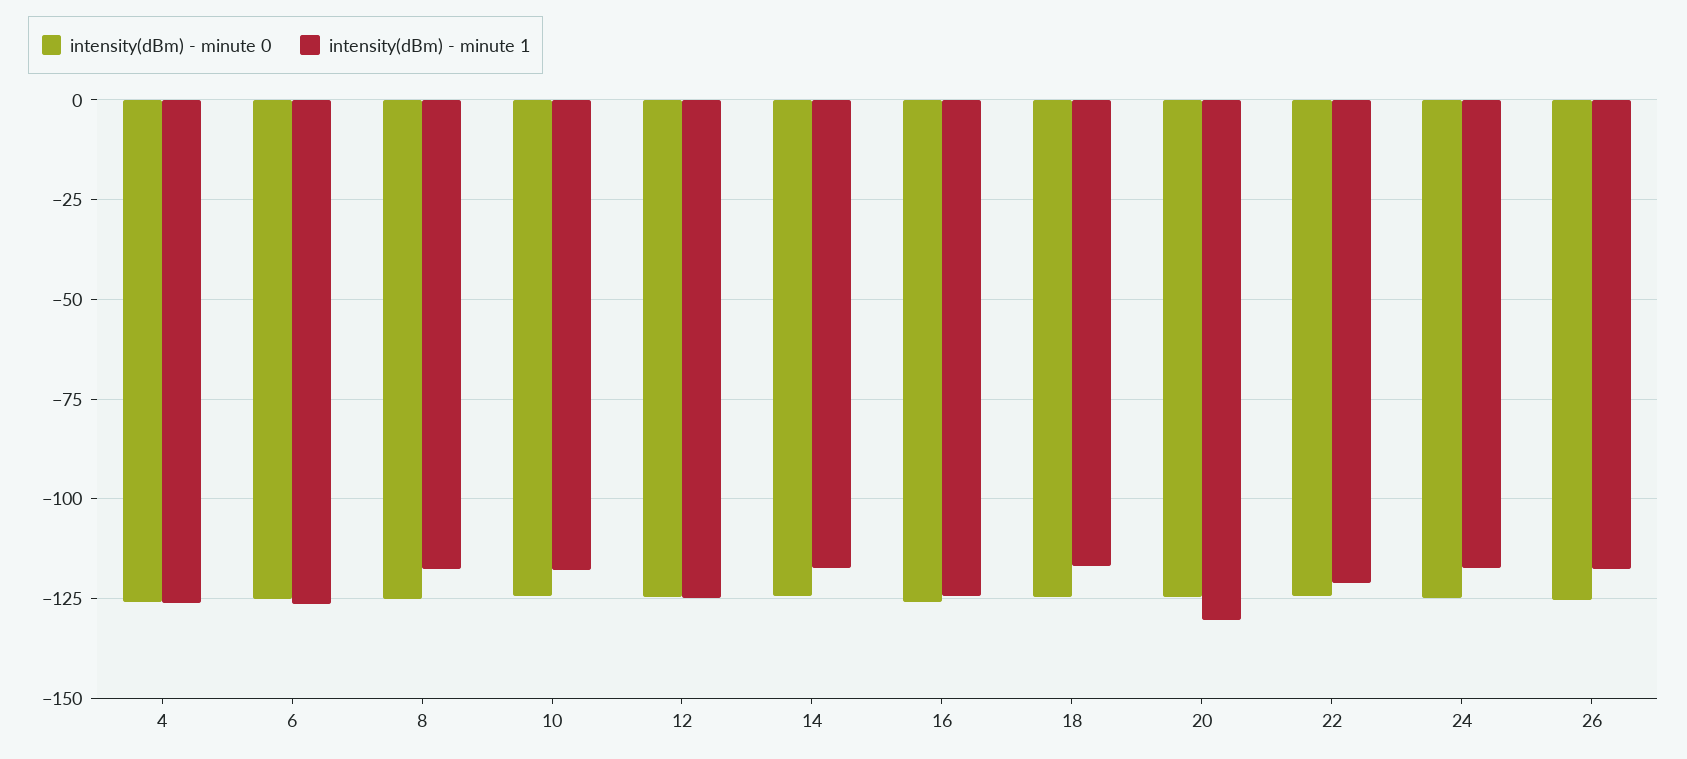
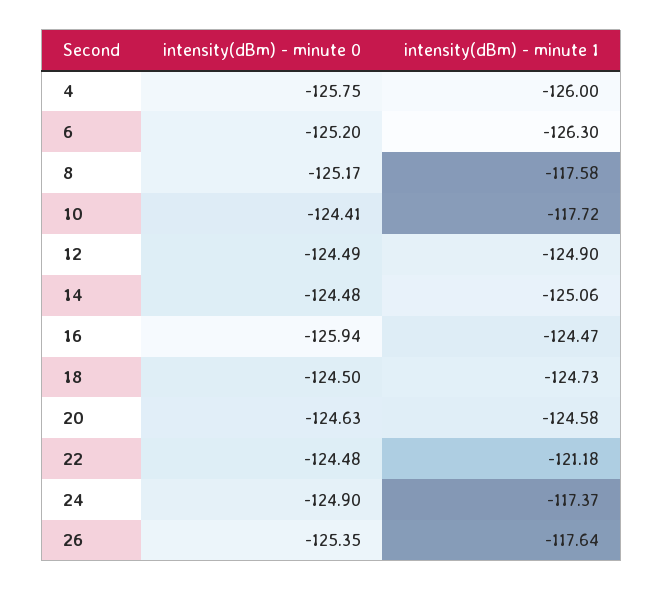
  {
    "intensity(dBm) - minute 0": {
      "4": -125.75,
      "6": -125.2,
      "8": -125.17,
      "10": -124.41,
      "12": -124.49,
      "14": -124.48,
      "16": -125.94,
      "18": -124.5,
      "20": -124.63,
      "22": -124.48,
      "24": -124.9,
      "26": -125.35
    },
    "intensity(dBm) - minute 1": {
      "4": -126,
      "6": -126.3,
      "8": -117.58,
      "10": -117.72,
      "12": -124.9,
-     "14": -117.5,
+     "14": -125.06,
      "16": -124.47,
-     "18": -117.5,
+     "18": -124.73,
-     "20": -130,
+     "20": -124.58,
      "22": -121.18,
      "24": -117.37,
      "26": -117.64
    }
  }

